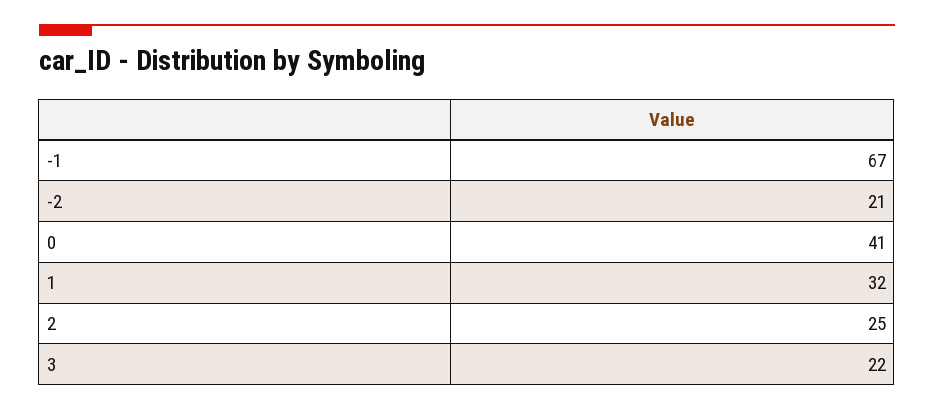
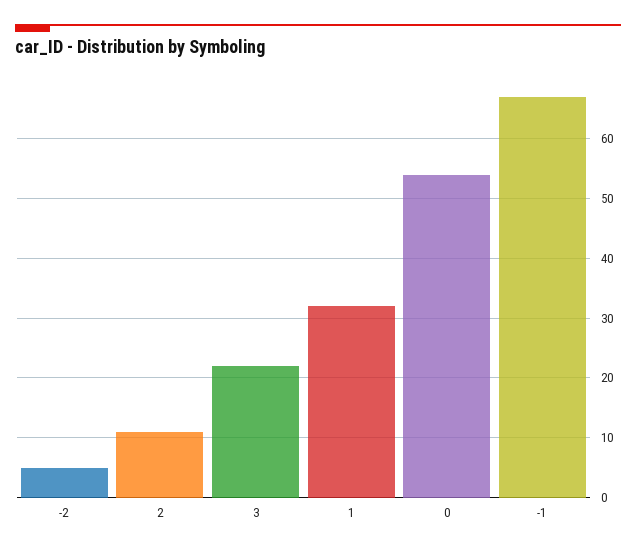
  {
    "-1": 67,
-   "-2": 21,
+   "-2": 5,
-   "0": 41,
+   "0": 55,
    "1": 32,
-   "2": 25,
+   "2": 10,
    "3": 22
  }

